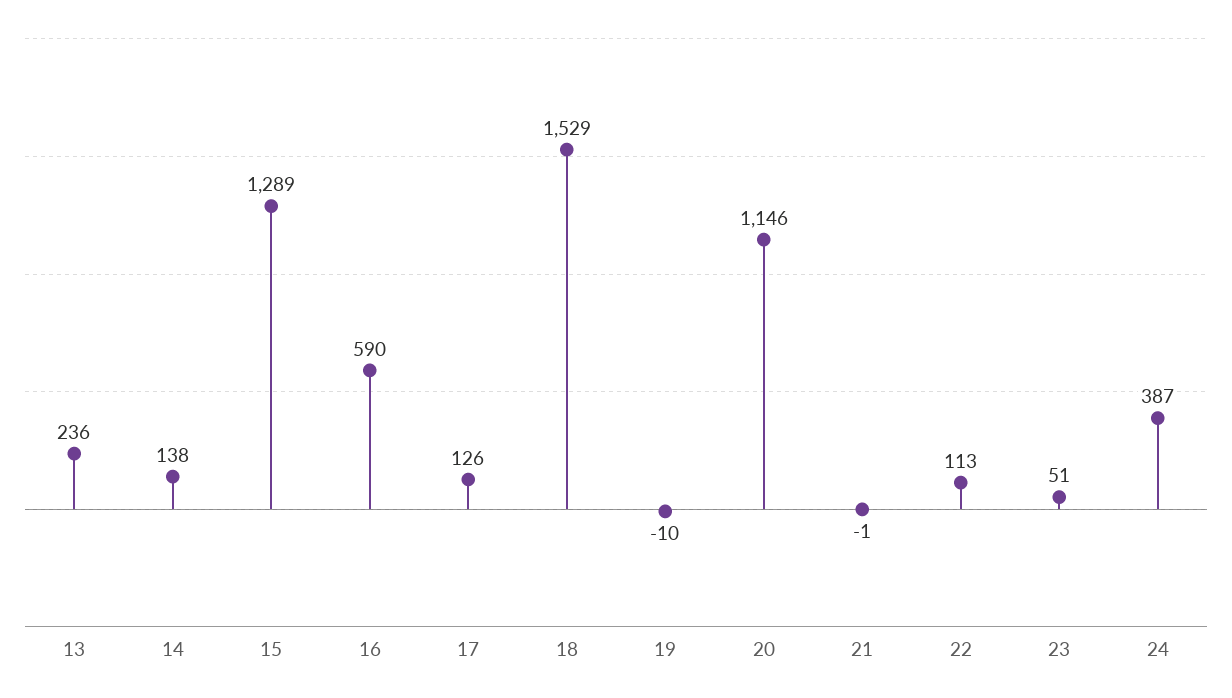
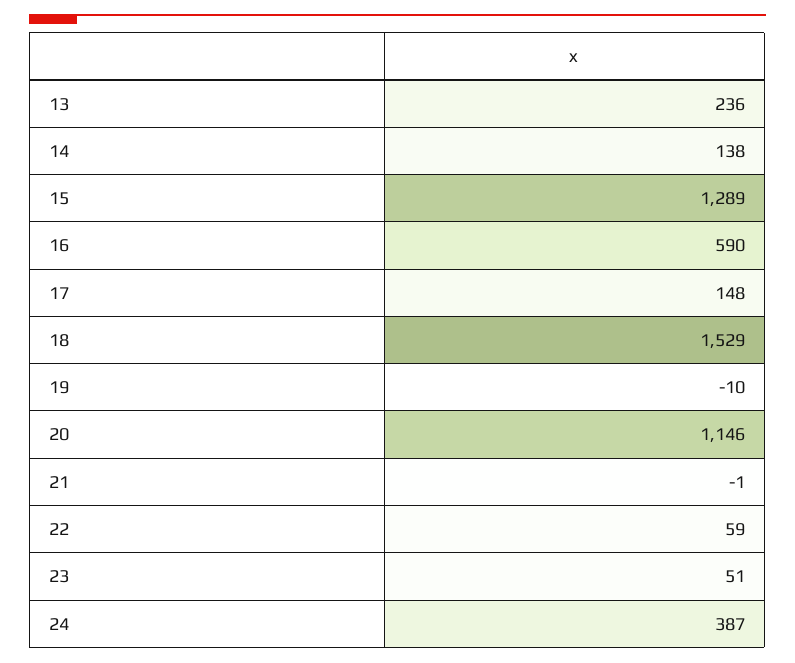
  {
    "13": 236,
    "14": 138,
    "15": 1289,
    "16": 590,
-   "17": 126,
+   "17": 148,
    "18": 1529,
    "19": -10,
    "20": 1146,
    "21": -1,
-   "22": 113,
+   "22": 59,
    "23": 51,
    "24": 387
  }

